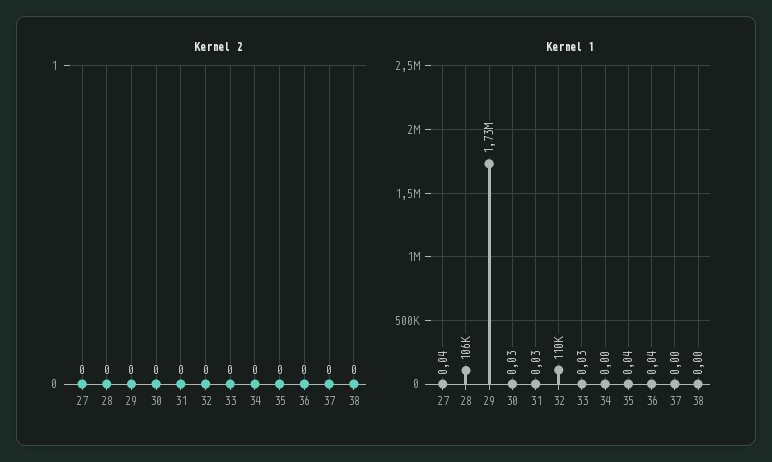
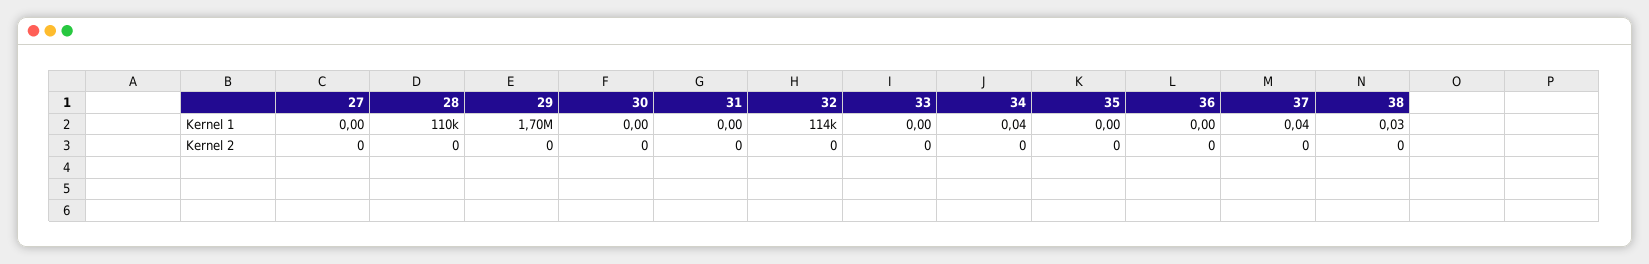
  {
    "Kernel 2": {
      "27": 0,
      "28": 0,
      "29": 0,
      "30": 0,
      "31": 0,
      "32": 0,
      "33": 0,
      "34": 0,
      "35": 0,
      "36": 0,
      "37": 0,
      "38": 0
    },
    "Kernel 1": {
-     "27": 0.04,
+     "27": 0,
-     "28": 106000,
+     "28": 110000,
-     "29": 1730000,
+     "29": 1700000,
-     "30": 0.03,
+     "30": 0,
-     "31": 0.03,
+     "31": 0,
-     "32": 110000,
+     "32": 114000,
-     "33": 0.03,
+     "33": 0,
-     "34": 0,
+     "34": 0.04,
-     "35": 0.04,
+     "35": 0,
-     "36": 0.04,
+     "36": 0,
-     "37": 0,
+     "37": 0.04,
-     "38": 0
+     "38": 0.03
    }
  }

